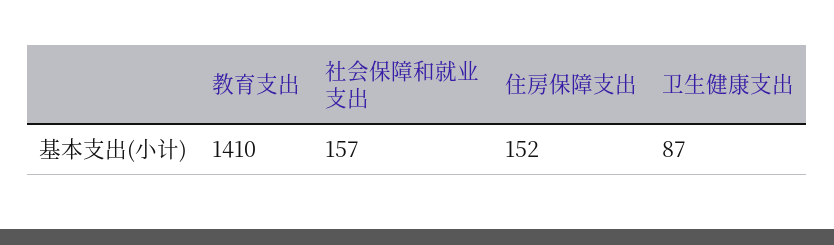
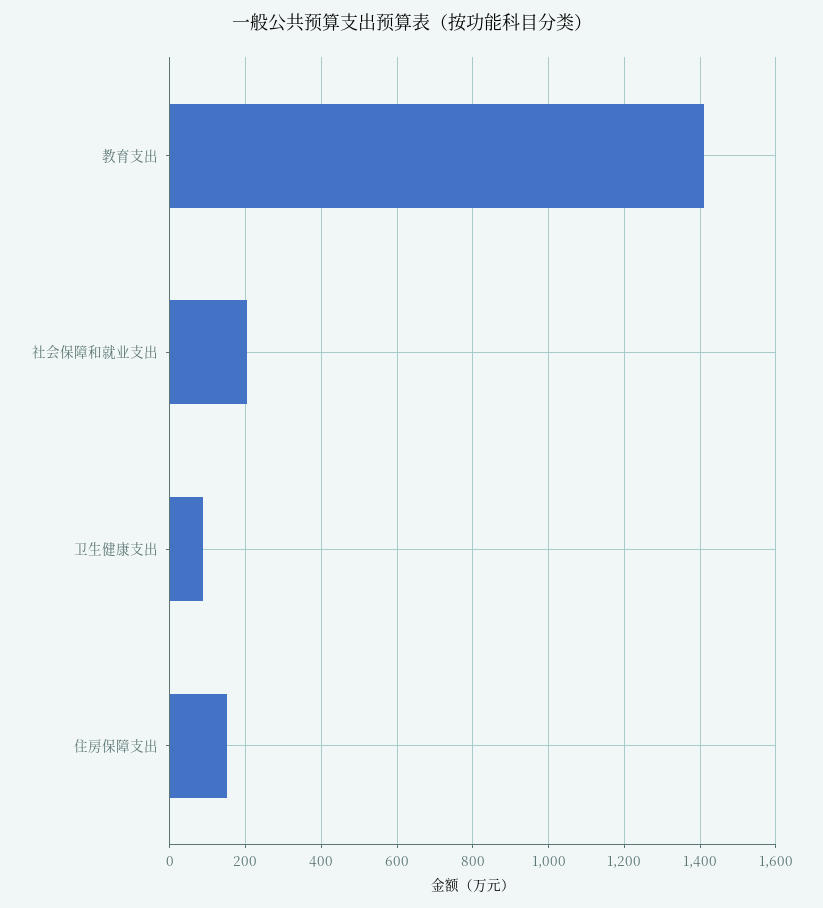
  {
    "教育支出": 1410,
-   "社会保障和就业支出": 157,
+   "社会保障和就业支出": 200,
    "住房保障支出": 152,
    "卫生健康支出": 87
  }

